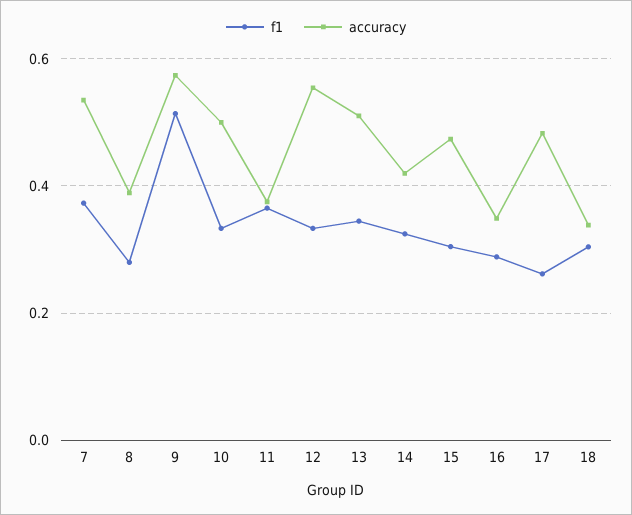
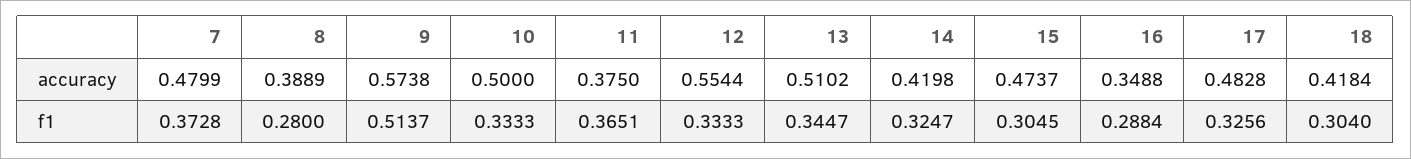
  {
    "f1": {
      "7": 0.3728,
      "8": 0.28,
      "9": 0.5137,
      "10": 0.3333,
      "11": 0.3651,
      "12": 0.3333,
      "13": 0.3447,
      "14": 0.3247,
      "15": 0.3045,
      "16": 0.2884,
-     "17": 0.26,
+     "17": 0.3256,
      "18": 0.304
    },
    "accuracy": {
-     "7": 0.54,
+     "7": 0.4799,
      "8": 0.3889,
      "9": 0.5738,
      "10": 0.5,
      "11": 0.375,
      "12": 0.5544,
      "13": 0.5102,
      "14": 0.4198,
      "15": 0.4737,
      "16": 0.3488,
      "17": 0.4828,
-     "18": 0.34
+     "18": 0.4184
    }
  }

